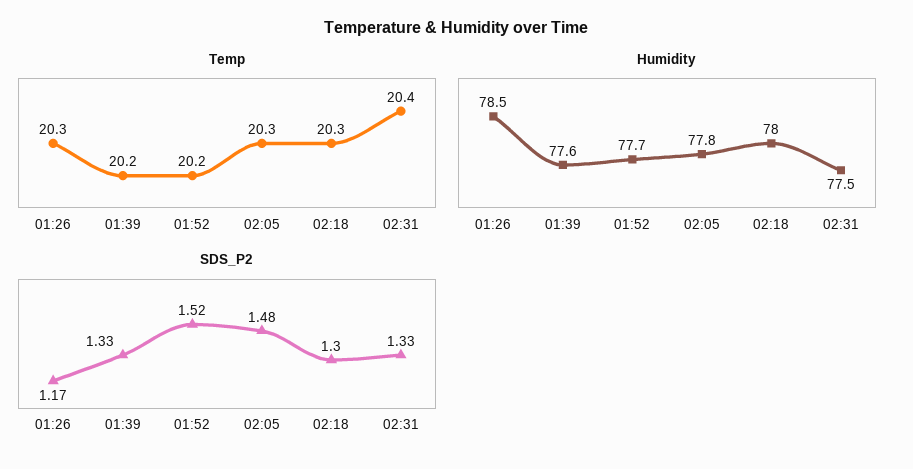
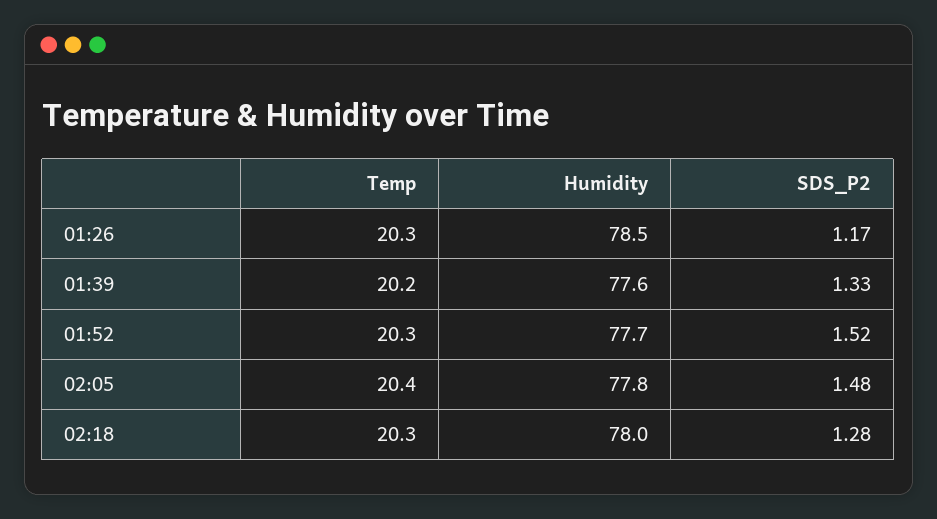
  {
    "Temp": {
      "01:26": 20.3,
      "01:39": 20.2,
-     "01:52": 20.2,
+     "01:52": 20.3,
-     "02:05": 20.3,
+     "02:05": 20.4,
-     "02:18": 20.3,
+     "02:18": 20.3
-     "02:31": 20.4
    },
    "Humidity": {
      "01:26": 78.5,
      "01:39": 77.6,
      "01:52": 77.7,
      "02:05": 77.8,
-     "02:18": 78,
+     "02:18": 78
-     "02:31": 77.5
    },
    "SDS_P2": {
      "01:26": 1.17,
      "01:39": 1.33,
      "01:52": 1.52,
      "02:05": 1.48,
-     "02:18": 1.3,
+     "02:18": 1.28
-     "02:31": 1.33
    }
  }

